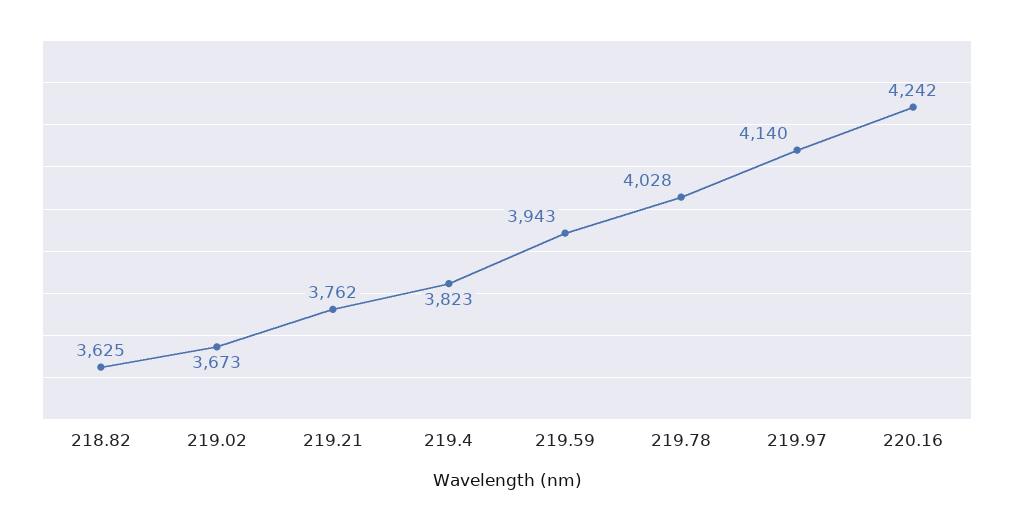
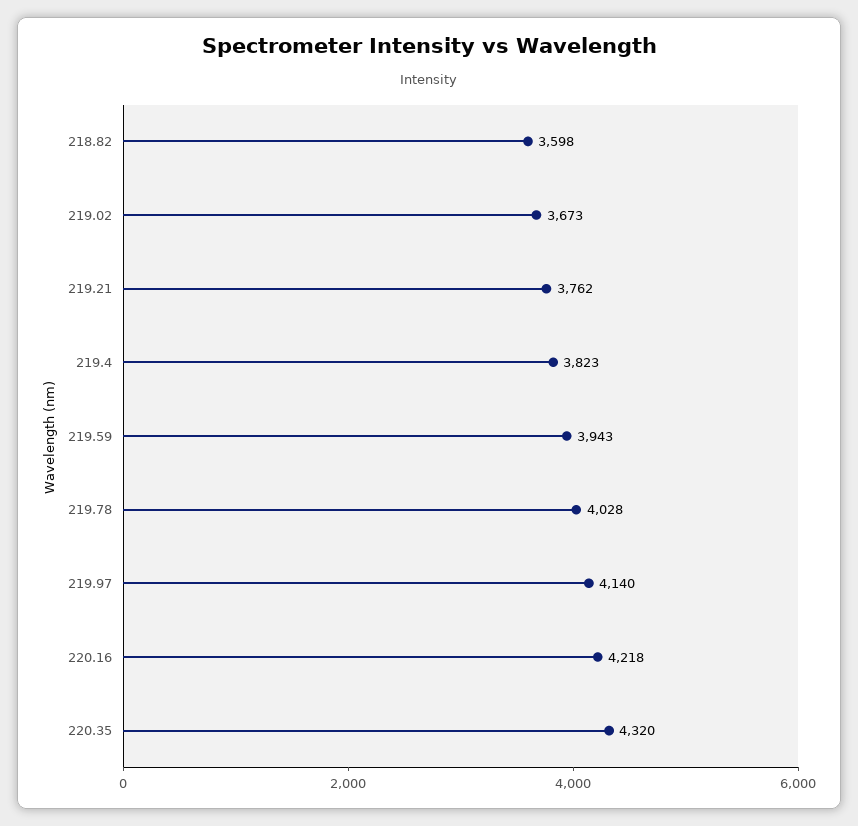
  {
-   "218.82": 3625,
+   "218.82": 3598,
    "219.02": 3673,
    "219.21": 3762,
    "219.4": 3823,
    "219.59": 3943,
    "219.78": 4028,
    "219.97": 4140,
-   "220.16": 4242
+   "220.16": 4218,
+   "220.35": 4320
  }

